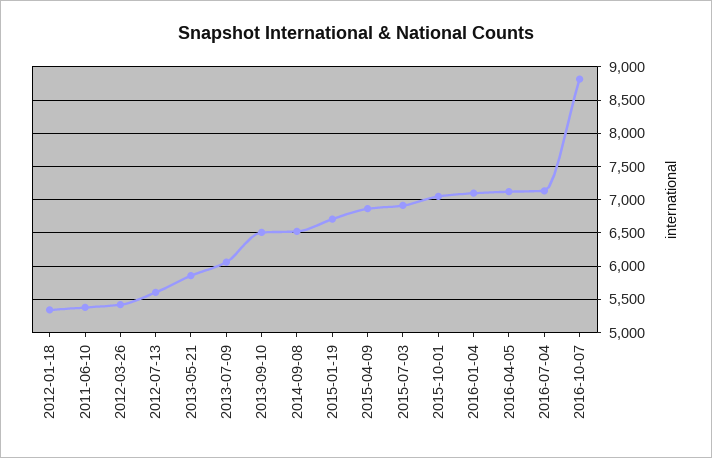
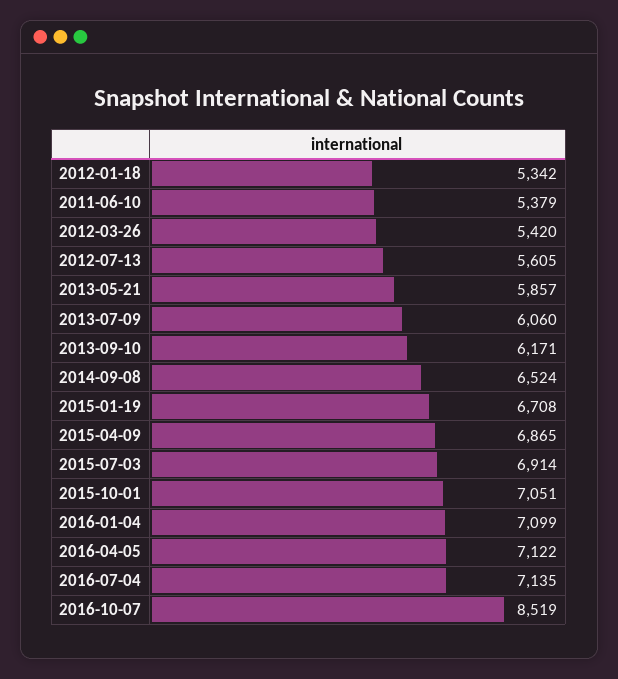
  {
    "2012-01-18": 5342,
    "2011-06-10": 5379,
    "2012-03-26": 5420,
    "2012-07-13": 5605,
    "2013-05-21": 5857,
    "2013-07-09": 6060,
-   "2013-09-10": 6500,
+   "2013-09-10": 6171,
    "2014-09-08": 6524,
    "2015-01-19": 6708,
    "2015-04-09": 6865,
    "2015-07-03": 6914,
    "2015-10-01": 7051,
    "2016-01-04": 7099,
    "2016-04-05": 7122,
    "2016-07-04": 7135,
-   "2016-10-07": 8800
+   "2016-10-07": 8519
  }

